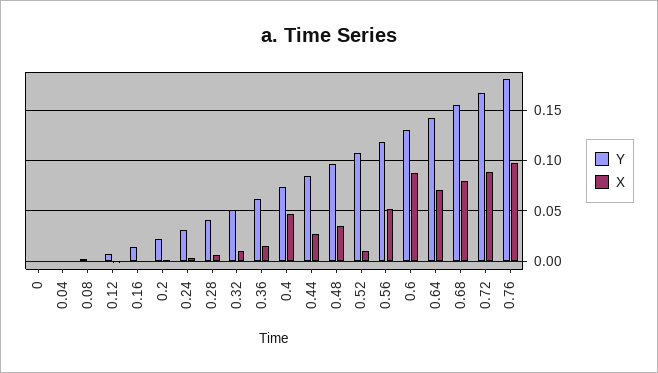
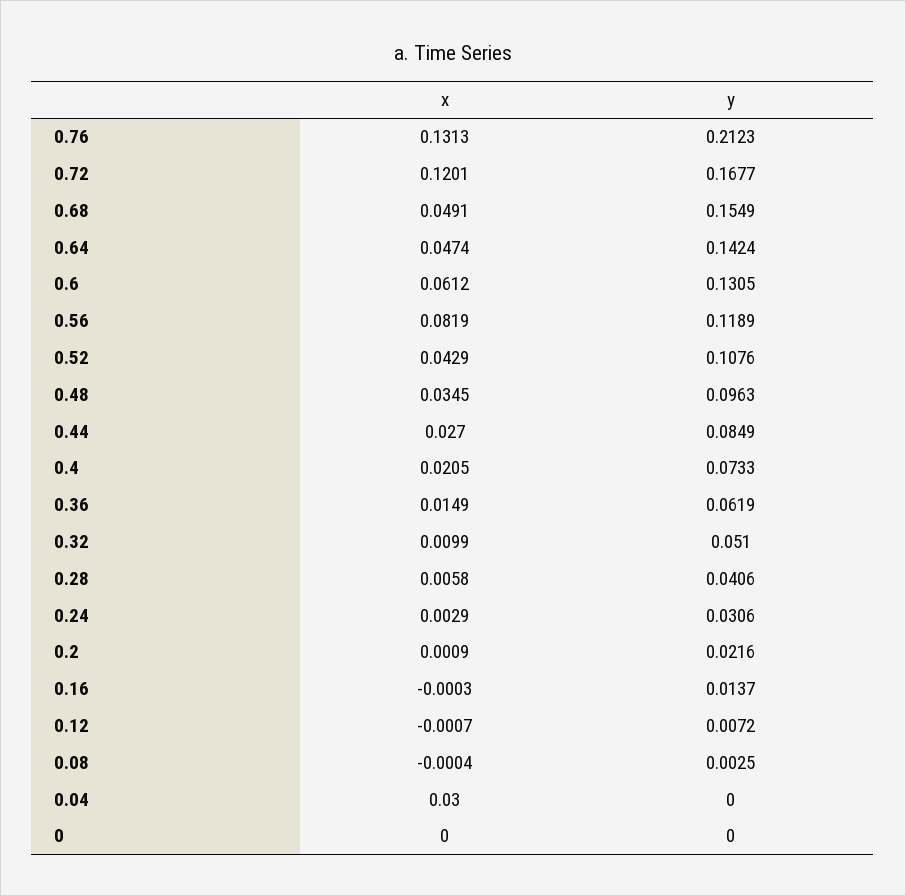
  {
    "Y": {
      "0": 0,
      "0.04": 0,
      "0.08": 0.0025,
      "0.12": 0.0072,
      "0.16": 0.0137,
      "0.2": 0.0216,
      "0.24": 0.0306,
      "0.28": 0.0406,
      "0.32": 0.051,
      "0.36": 0.0619,
      "0.4": 0.0733,
      "0.44": 0.0849,
      "0.48": 0.0963,
      "0.52": 0.1076,
      "0.56": 0.1189,
      "0.6": 0.1305,
      "0.64": 0.1424,
      "0.68": 0.1549,
      "0.72": 0.1677,
-     "0.76": 0.18
+     "0.76": 0.2123
    },
    "X": {
      "0": 0,
-     "0.04": 0,
+     "0.04": 0.03,
      "0.08": -0.0004,
      "0.12": -0.0007,
      "0.16": -0.0003,
      "0.2": 0.0009,
      "0.24": 0.0029,
      "0.28": 0.0058,
      "0.32": 0.0099,
      "0.36": 0.0149,
-     "0.4": 0.05,
+     "0.4": 0.0205,
      "0.44": 0.027,
      "0.48": 0.0345,
-     "0.52": 0.01,
+     "0.52": 0.0429,
-     "0.56": 0.05,
+     "0.56": 0.0819,
-     "0.6": 0.09,
+     "0.6": 0.0612,
-     "0.64": 0.07,
+     "0.64": 0.0474,
-     "0.68": 0.08,
+     "0.68": 0.0491,
-     "0.72": 0.09,
+     "0.72": 0.1201,
-     "0.76": 0.1
+     "0.76": 0.1313
    }
  }

